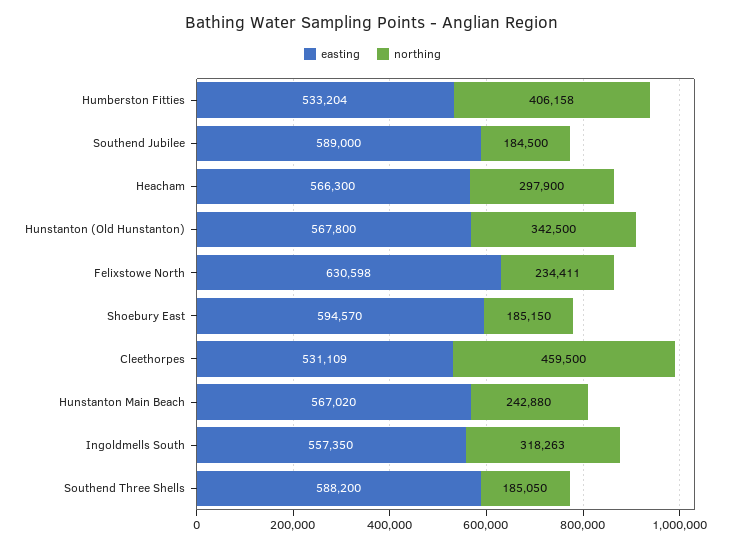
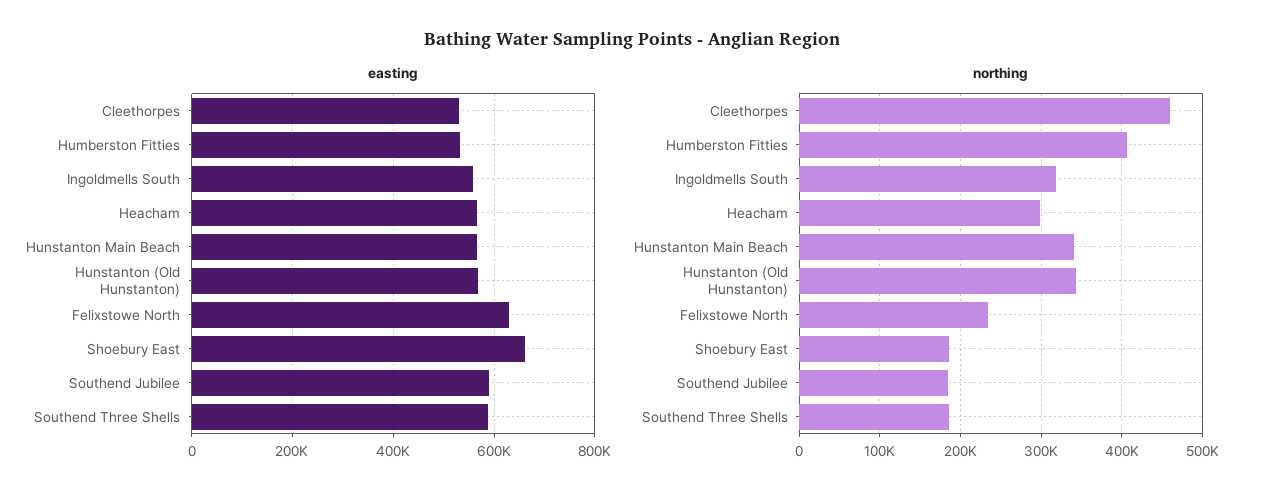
  {
    "easting": {
      "Humberston Fitties": 533204,
      "Southend Jubilee": 589000,
      "Heacham": 566300,
      "Hunstanton (Old Hunstanton)": 567800,
      "Felixstowe North": 630598,
-     "Shoebury East": 594570,
+     "Shoebury East": 660000,
      "Cleethorpes": 531109,
      "Hunstanton Main Beach": 567020,
      "Ingoldmells South": 557350,
      "Southend Three Shells": 588200
    },
    "northing": {
      "Humberston Fitties": 406158,
      "Southend Jubilee": 184500,
      "Heacham": 297900,
      "Hunstanton (Old Hunstanton)": 342500,
      "Felixstowe North": 234411,
      "Shoebury East": 185150,
      "Cleethorpes": 459500,
-     "Hunstanton Main Beach": 242880,
+     "Hunstanton Main Beach": 340000,
      "Ingoldmells South": 318263,
      "Southend Three Shells": 185050
    }
  }

